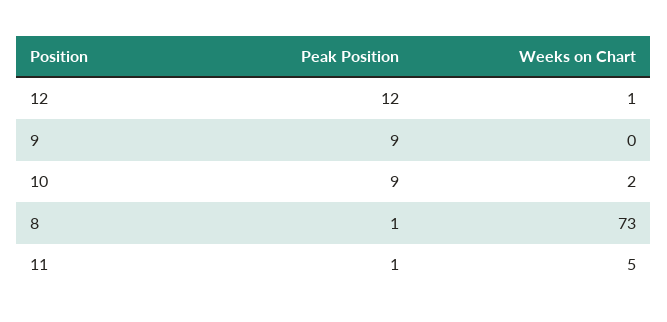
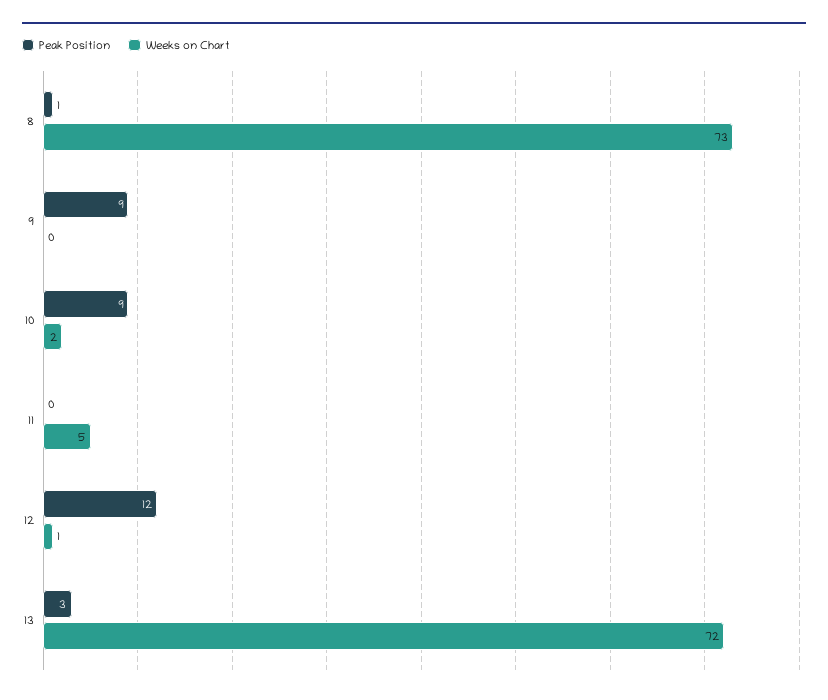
  {
    "Peak Position": {
      "12": 12,
      "9": 9,
      "10": 9,
      "8": 1,
-     "11": 1
+     "11": 0,
+     "13": 3
    },
    "Weeks on Chart": {
      "12": 1,
      "9": 0,
      "10": 2,
      "8": 73,
-     "11": 5
+     "11": 5,
+     "13": 72
    }
  }

